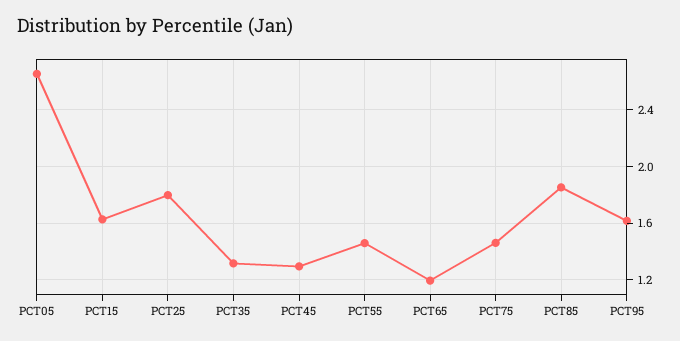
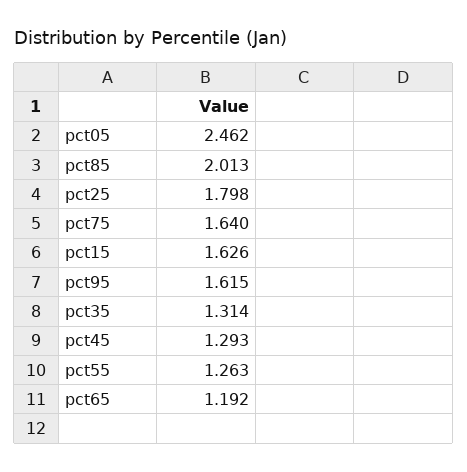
  {
-   "PCT05": 2.65,
+   "PCT05": 2.462,
    "PCT15": 1.626,
    "PCT25": 1.798,
    "PCT35": 1.314,
    "PCT45": 1.293,
-   "PCT55": 1.45,
+   "PCT55": 1.263,
    "PCT65": 1.192,
-   "PCT75": 1.45,
+   "PCT75": 1.64,
-   "PCT85": 1.85,
+   "PCT85": 2.013,
    "PCT95": 1.615
  }

